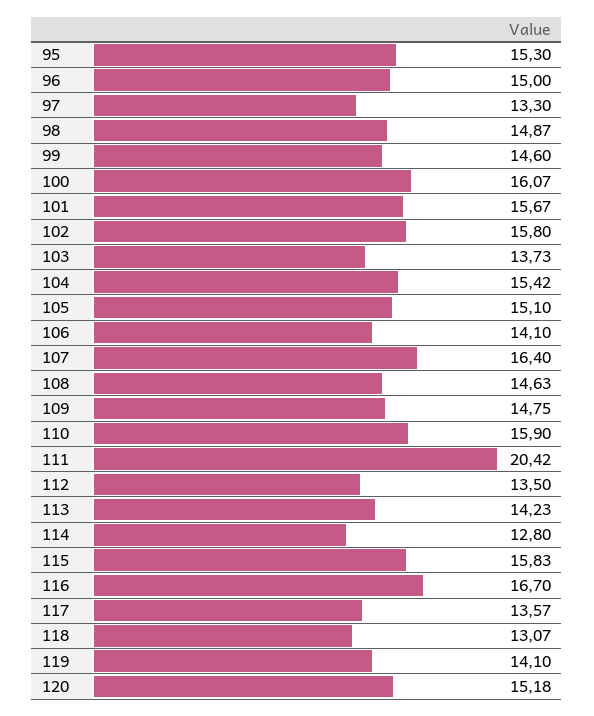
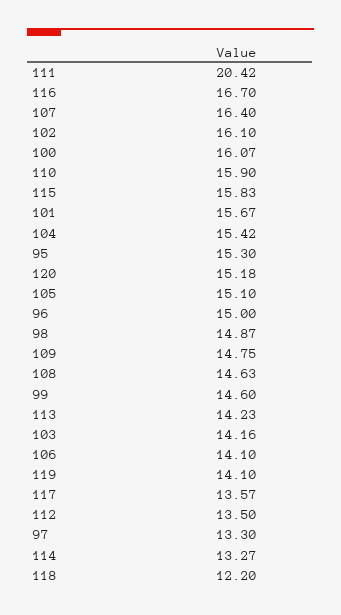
  {
    "95": 15.3,
    "96": 15,
    "97": 13.3,
    "98": 14.87,
    "99": 14.6,
    "100": 16.07,
    "101": 15.67,
-   "102": 15.8,
+   "102": 16.1,
-   "103": 13.73,
+   "103": 14.16,
    "104": 15.42,
    "105": 15.1,
    "106": 14.1,
    "107": 16.4,
    "108": 14.63,
    "109": 14.75,
    "110": 15.9,
    "111": 20.42,
    "112": 13.5,
    "113": 14.23,
-   "114": 12.8,
+   "114": 13.27,
    "115": 15.83,
    "116": 16.7,
    "117": 13.57,
-   "118": 13.07,
+   "118": 12.2,
    "119": 14.1,
    "120": 15.18
  }

